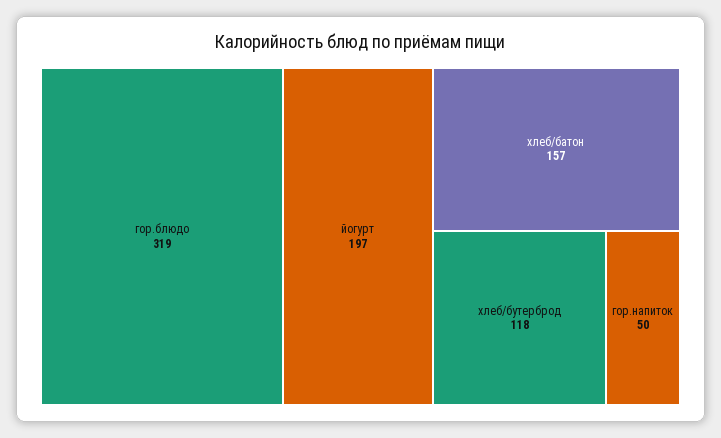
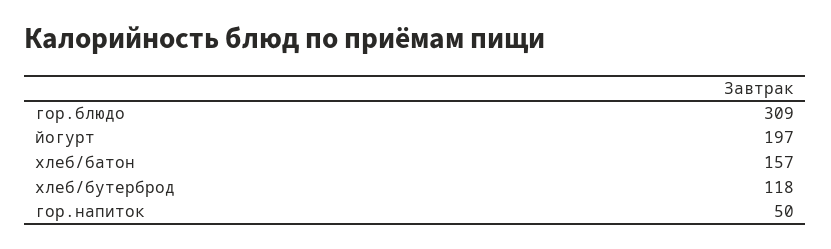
  {
-   "гор.блюдо": 319,
+   "гор.блюдо": 309,
    "йогурт": 197,
    "хлеб/батон": 157,
    "хлеб/бутерброд": 118,
    "гор.напиток": 50
  }

